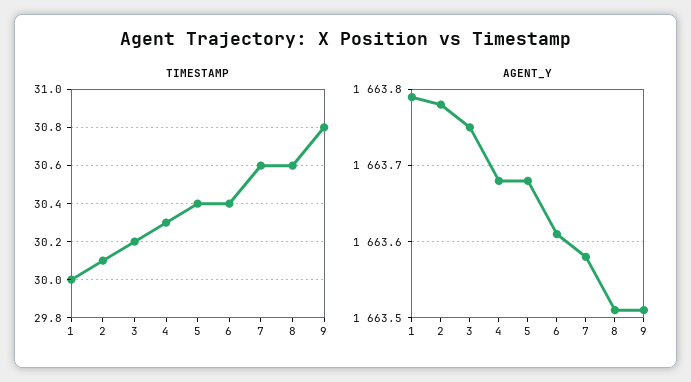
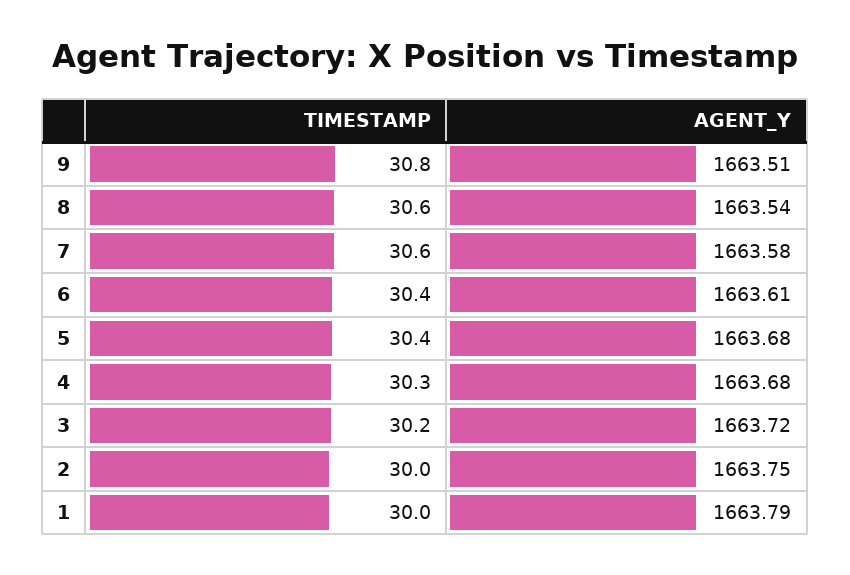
  {
    "TIMESTAMP": {
      "1": 30,
-     "2": 30.1,
+     "2": 30,
      "3": 30.2,
      "4": 30.3,
      "5": 30.4,
      "6": 30.4,
      "7": 30.6,
      "8": 30.6,
      "9": 30.8
    },
    "AGENT_Y": {
      "1": 1663.79,
-     "2": 1663.78,
+     "2": 1663.75,
-     "3": 1663.75,
+     "3": 1663.72,
      "4": 1663.68,
      "5": 1663.68,
      "6": 1663.61,
      "7": 1663.58,
-     "8": 1663.51,
+     "8": 1663.54,
      "9": 1663.51
    }
  }

